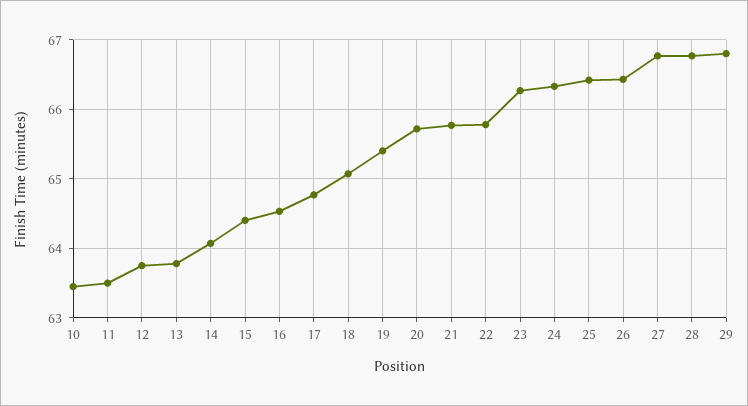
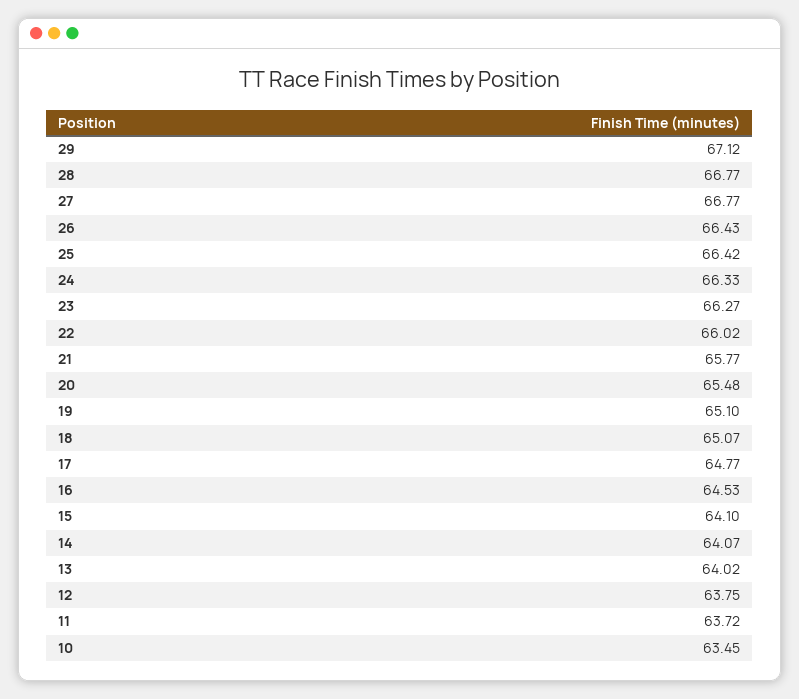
  {
    "10": 63.45,
-   "11": 63.5,
+   "11": 63.72,
    "12": 63.75,
-   "13": 63.8,
+   "13": 64.02,
    "14": 64.07,
-   "15": 64.4,
+   "15": 64.1,
    "16": 64.53,
    "17": 64.77,
    "18": 65.07,
-   "19": 65.4,
+   "19": 65.1,
-   "20": 65.7,
+   "20": 65.48,
    "21": 65.77,
-   "22": 65.8,
+   "22": 66.02,
    "23": 66.27,
    "24": 66.33,
    "25": 66.42,
    "26": 66.43,
    "27": 66.77,
    "28": 66.77,
-   "29": 66.8
+   "29": 67.12
  }

